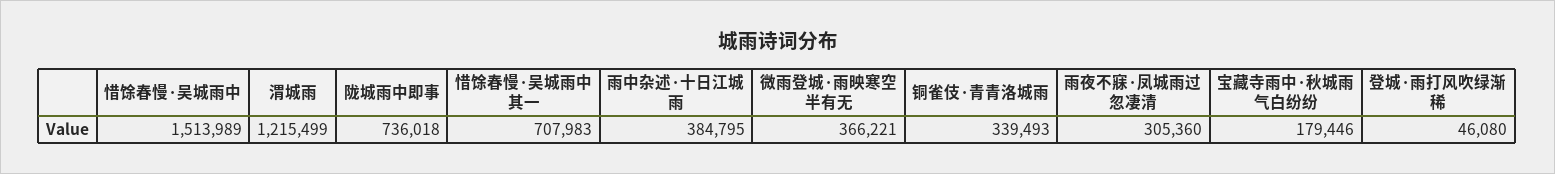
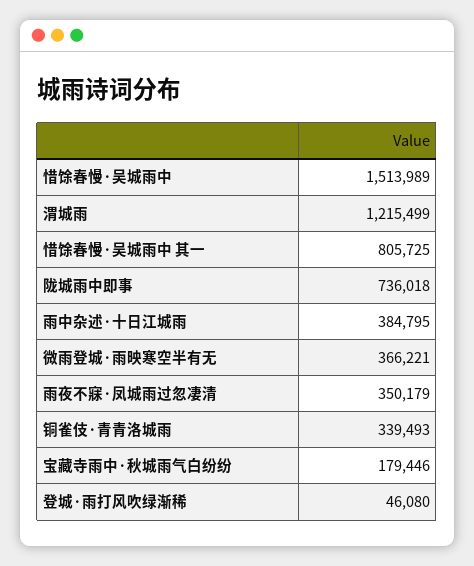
  {
    "惜馀春慢·吴城雨中": 1513989,
    "渭城雨": 1215499,
    "陇城雨中即事": 736018,
-   "惜馀春慢·吴城雨中 其一": 707983,
+   "惜馀春慢·吴城雨中 其一": 805725,
    "雨中杂述·十日江城雨": 384795,
    "微雨登城·雨映寒空半有无": 366221,
    "铜雀伎·青青洛城雨": 339493,
-   "雨夜不寐·凤城雨过忽凄清": 305360,
+   "雨夜不寐·凤城雨过忽凄清": 350179,
    "宝藏寺雨中·秋城雨气白纷纷": 179446,
    "登城·雨打风吹绿渐稀": 46080
  }

